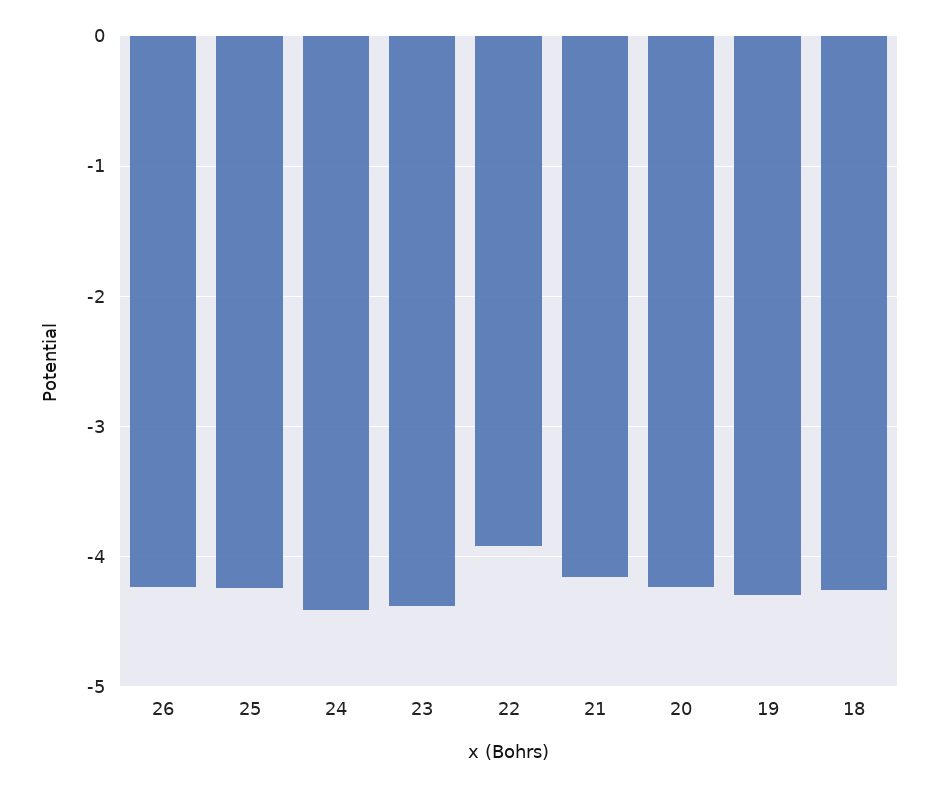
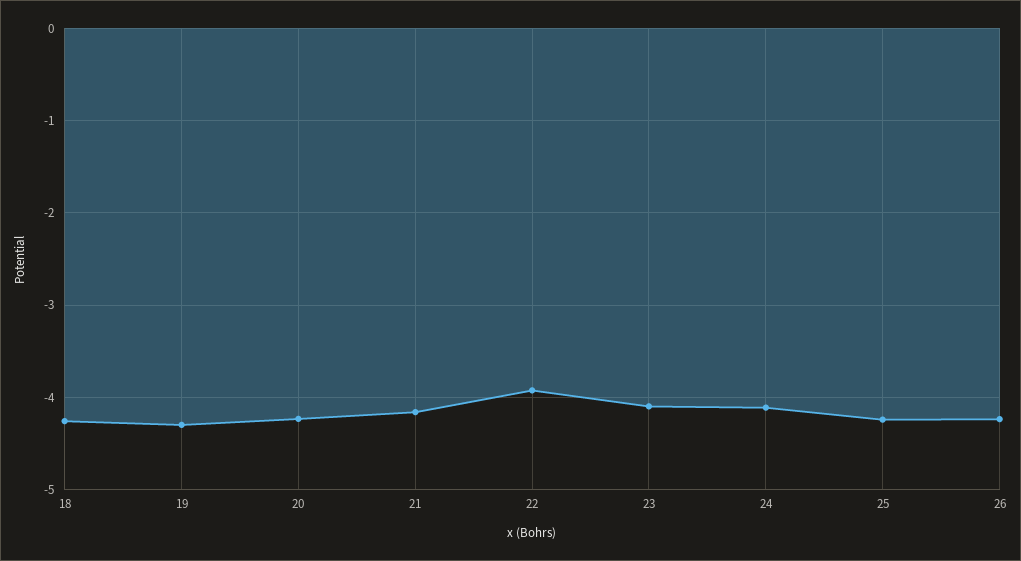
  {
    "26": -4.2,
    "25": -4.2,
-   "24": -4.4,
+   "24": -4.1,
-   "23": -4.4,
+   "23": -4.1,
    "22": -3.9,
    "21": -4.2,
    "20": -4.2,
    "19": -4.3,
    "18": -4.3
  }

